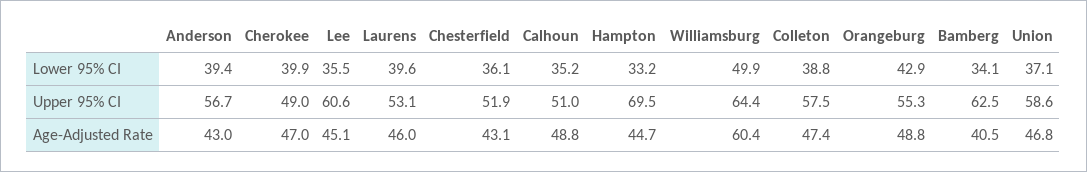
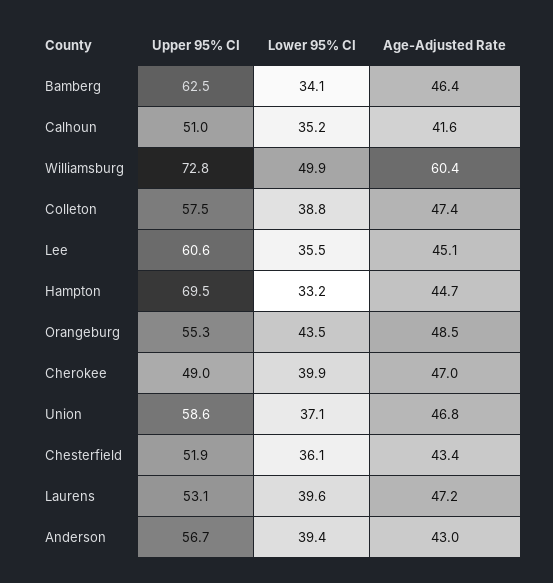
  {
    "Anderson": {
      "Lower 95% CI": 39.4,
      "Upper 95% CI": 56.7,
      "Age-Adjusted Rate": 43
    },
    "Cherokee": {
      "Lower 95% CI": 39.9,
      "Upper 95% CI": 49,
      "Age-Adjusted Rate": 47
    },
    "Lee": {
      "Lower 95% CI": 35.5,
      "Upper 95% CI": 60.6,
      "Age-Adjusted Rate": 45.1
    },
    "Laurens": {
      "Lower 95% CI": 39.6,
      "Upper 95% CI": 53.1,
-     "Age-Adjusted Rate": 46
+     "Age-Adjusted Rate": 47.2
    },
    "Chesterfield": {
      "Lower 95% CI": 36.1,
      "Upper 95% CI": 51.9,
-     "Age-Adjusted Rate": 43.1
+     "Age-Adjusted Rate": 43.4
    },
    "Calhoun": {
      "Lower 95% CI": 35.2,
      "Upper 95% CI": 51,
-     "Age-Adjusted Rate": 48.8
+     "Age-Adjusted Rate": 41.6
    },
    "Hampton": {
      "Lower 95% CI": 33.2,
      "Upper 95% CI": 69.5,
      "Age-Adjusted Rate": 44.7
    },
    "Williamsburg": {
      "Lower 95% CI": 49.9,
-     "Upper 95% CI": 64.4,
+     "Upper 95% CI": 72.8,
      "Age-Adjusted Rate": 60.4
    },
    "Colleton": {
      "Lower 95% CI": 38.8,
      "Upper 95% CI": 57.5,
      "Age-Adjusted Rate": 47.4
    },
    "Orangeburg": {
-     "Lower 95% CI": 42.9,
+     "Lower 95% CI": 43.5,
      "Upper 95% CI": 55.3,
-     "Age-Adjusted Rate": 48.8
+     "Age-Adjusted Rate": 48.5
    },
    "Bamberg": {
      "Lower 95% CI": 34.1,
      "Upper 95% CI": 62.5,
-     "Age-Adjusted Rate": 40.5
+     "Age-Adjusted Rate": 46.4
    },
    "Union": {
      "Lower 95% CI": 37.1,
      "Upper 95% CI": 58.6,
      "Age-Adjusted Rate": 46.8
    }
  }

